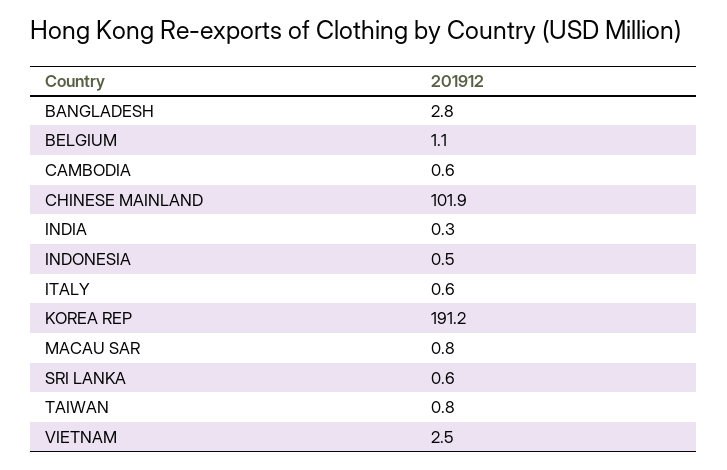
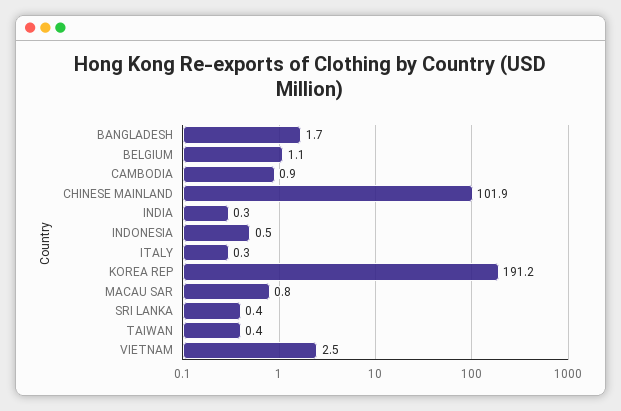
  {
-   "BANGLADESH": 2.8,
+   "BANGLADESH": 1.7,
    "BELGIUM": 1.1,
-   "CAMBODIA": 0.6,
+   "CAMBODIA": 0.9,
    "CHINESE MAINLAND": 101.9,
    "INDIA": 0.3,
    "INDONESIA": 0.5,
-   "ITALY": 0.6,
+   "ITALY": 0.3,
    "KOREA REP": 191.2,
    "MACAU SAR": 0.8,
-   "SRI LANKA": 0.6,
+   "SRI LANKA": 0.4,
-   "TAIWAN": 0.8,
+   "TAIWAN": 0.4,
    "VIETNAM": 2.5
  }

